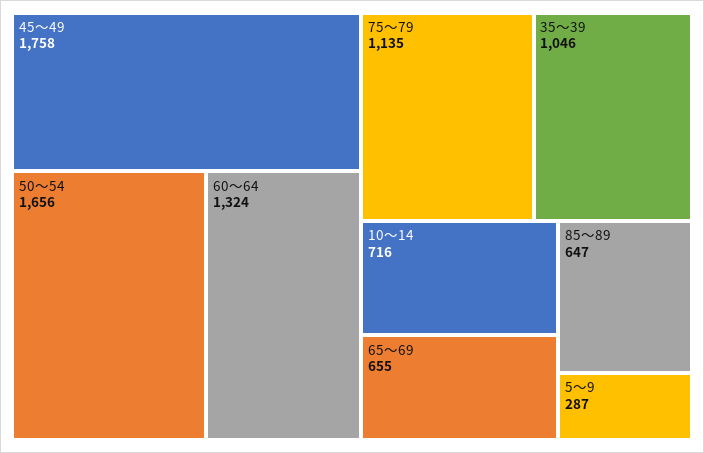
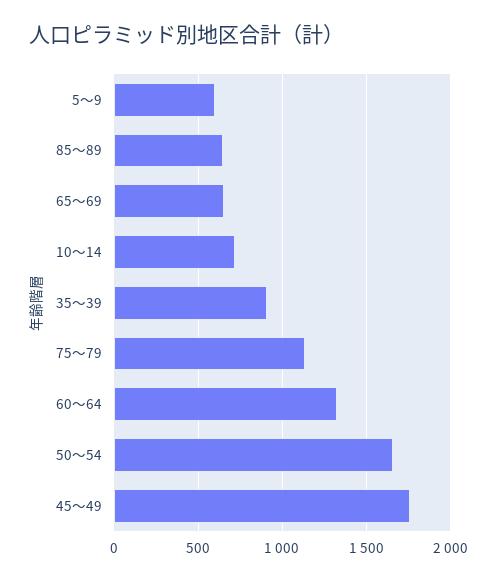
  {
    "45～49": 1758,
    "50～54": 1656,
    "60～64": 1324,
    "75～79": 1135,
-   "35～39": 1046,
+   "35～39": 900,
    "10～14": 716,
    "65～69": 655,
    "85～89": 647,
-   "5～9": 287
+   "5～9": 600
  }

